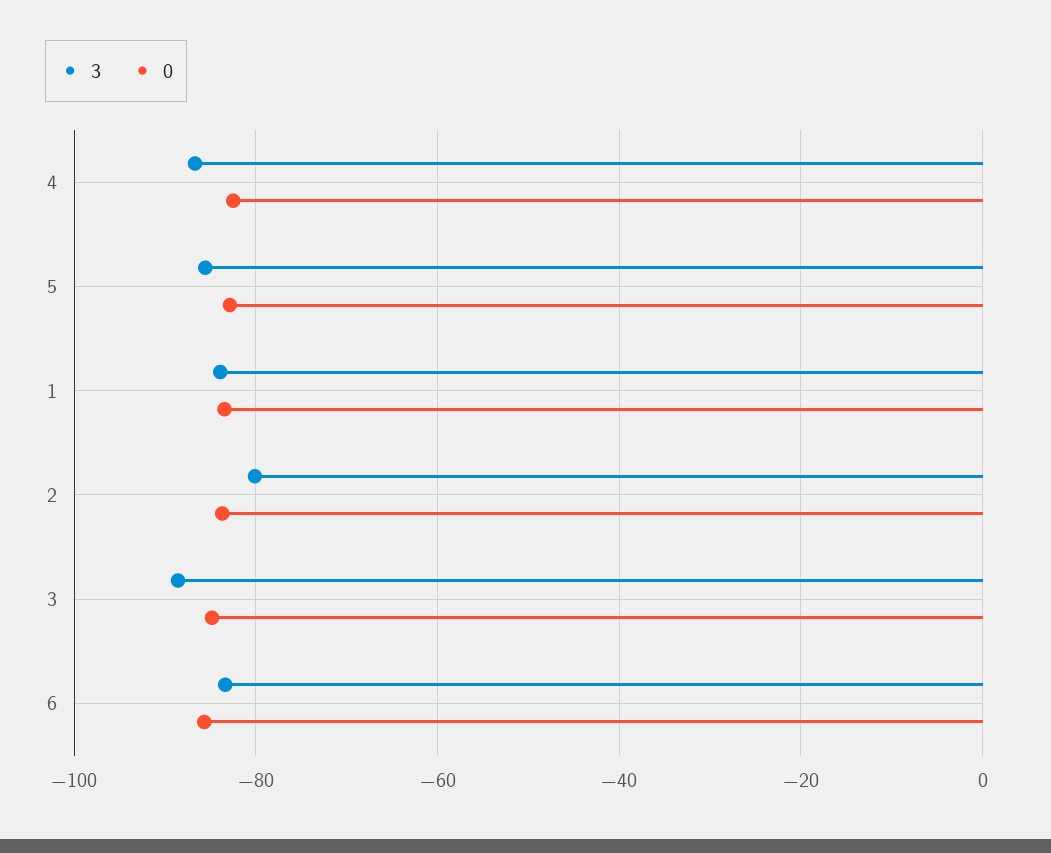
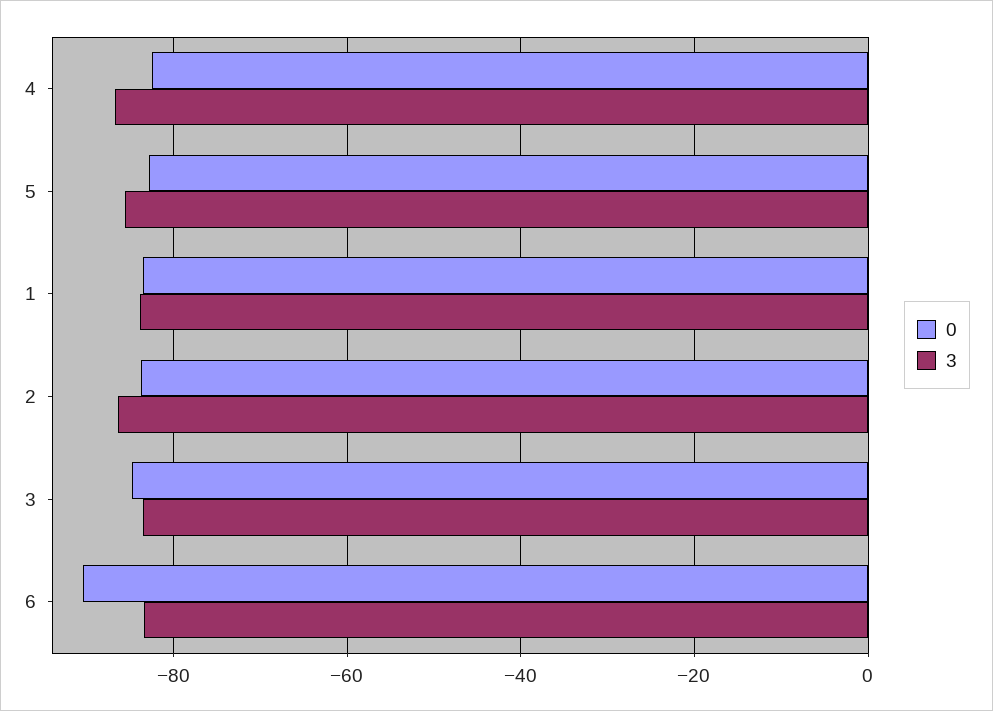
  {
    "3": {
      "4": -86,
      "5": -86,
      "1": -84,
-     "2": -80,
+     "2": -86,
-     "3": -88,
+     "3": -84,
      "6": -84
    },
    "0": {
      "4": -82,
      "5": -82,
      "1": -84,
      "2": -84,
      "3": -84,
-     "6": -86
+     "6": -90
    }
  }

